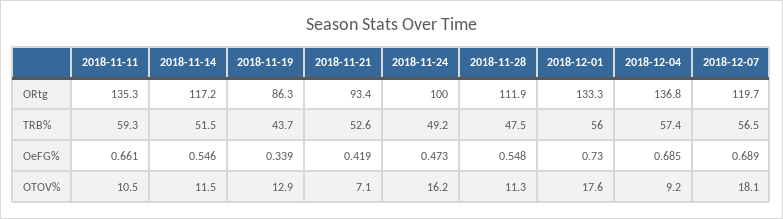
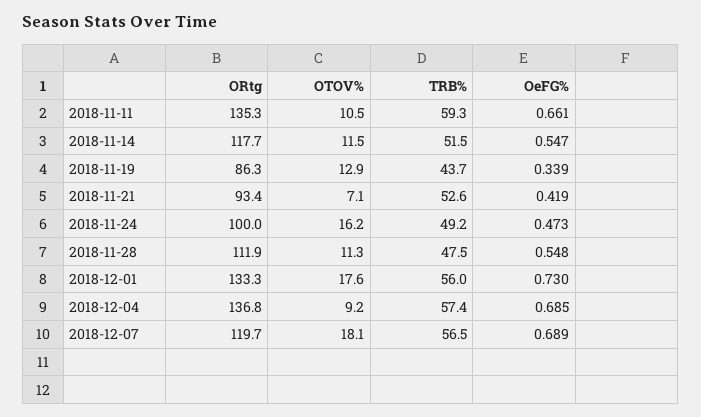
  {
    "2018-11-11": {
      "ORtg": 135.3,
      "TRB%": 59.3,
      "OeFG%": 0.661,
      "OTOV%": 10.5
    },
    "2018-11-14": {
-     "ORtg": 117.2,
+     "ORtg": 117.7,
      "TRB%": 51.5,
-     "OeFG%": 0.546,
+     "OeFG%": 0.547,
      "OTOV%": 11.5
    },
    "2018-11-19": {
      "ORtg": 86.3,
      "TRB%": 43.7,
      "OeFG%": 0.339,
      "OTOV%": 12.9
    },
    "2018-11-21": {
      "ORtg": 93.4,
      "TRB%": 52.6,
      "OeFG%": 0.419,
      "OTOV%": 7.1
    },
    "2018-11-24": {
      "ORtg": 100,
      "TRB%": 49.2,
      "OeFG%": 0.473,
      "OTOV%": 16.2
    },
    "2018-11-28": {
      "ORtg": 111.9,
      "TRB%": 47.5,
      "OeFG%": 0.548,
      "OTOV%": 11.3
    },
    "2018-12-01": {
      "ORtg": 133.3,
      "TRB%": 56,
      "OeFG%": 0.73,
      "OTOV%": 17.6
    },
    "2018-12-04": {
      "ORtg": 136.8,
      "TRB%": 57.4,
      "OeFG%": 0.685,
      "OTOV%": 9.2
    },
    "2018-12-07": {
      "ORtg": 119.7,
      "TRB%": 56.5,
      "OeFG%": 0.689,
      "OTOV%": 18.1
    }
  }

